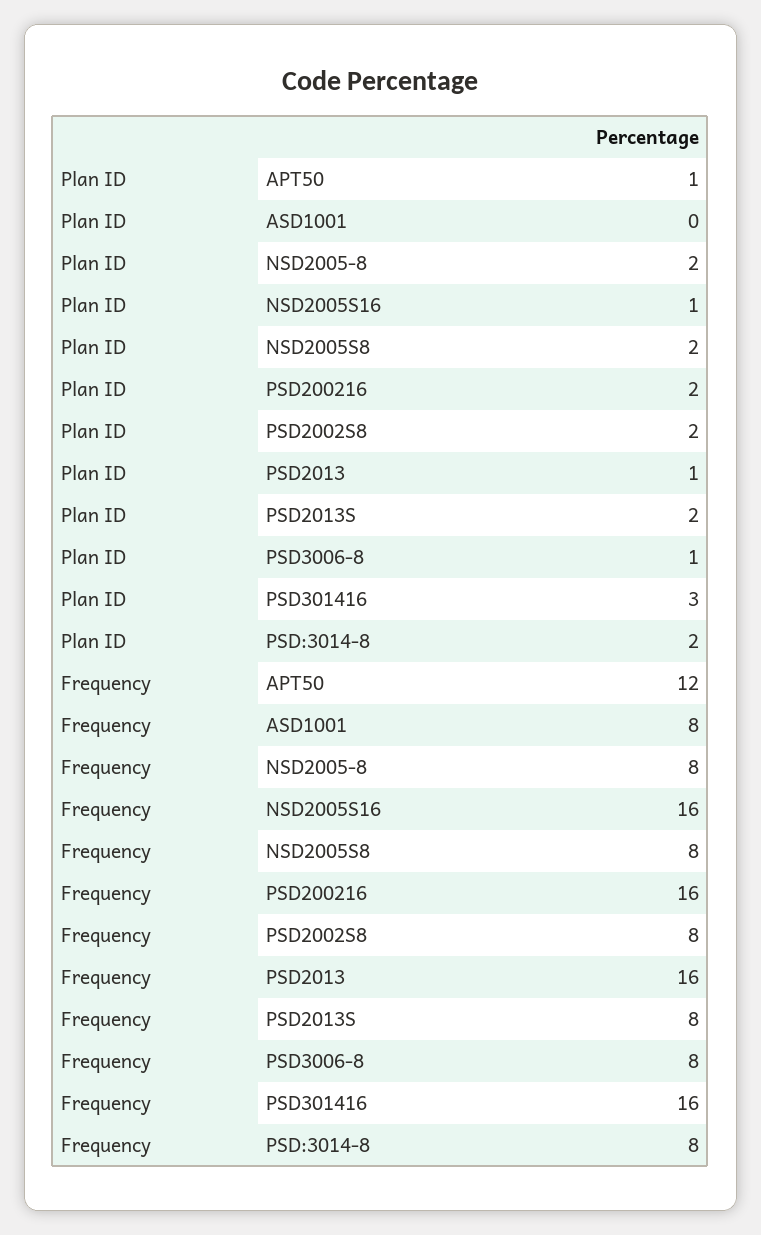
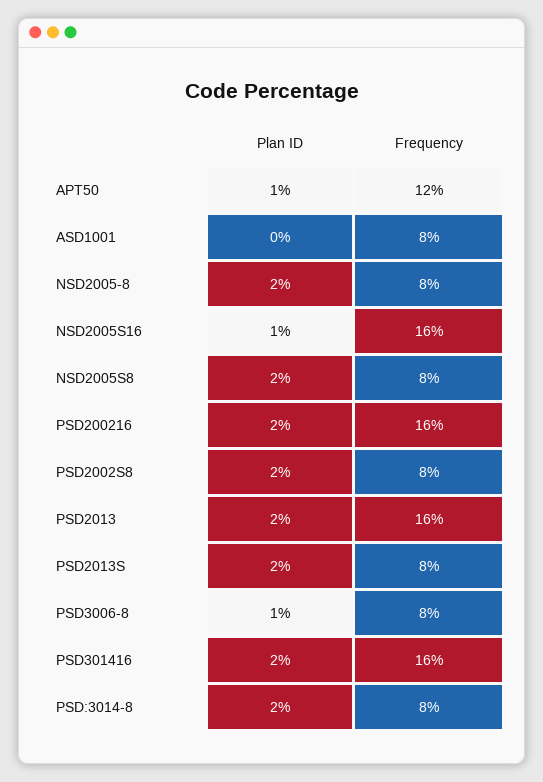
  {
    "Plan ID": {
      "APT50": 1,
      "ASD1001": 0,
      "NSD2005-8": 2,
      "NSD2005S16": 1,
      "NSD2005S8": 2,
      "PSD200216": 2,
      "PSD2002S8": 2,
-     "PSD2013": 1,
+     "PSD2013": 2,
      "PSD2013S": 2,
      "PSD3006-8": 1,
-     "PSD301416": 3,
+     "PSD301416": 2,
      "PSD:3014-8": 2
    },
    "Frequency": {
      "APT50": 12,
      "ASD1001": 8,
      "NSD2005-8": 8,
      "NSD2005S16": 16,
      "NSD2005S8": 8,
      "PSD200216": 16,
      "PSD2002S8": 8,
      "PSD2013": 16,
      "PSD2013S": 8,
      "PSD3006-8": 8,
      "PSD301416": 16,
      "PSD:3014-8": 8
    }
  }

